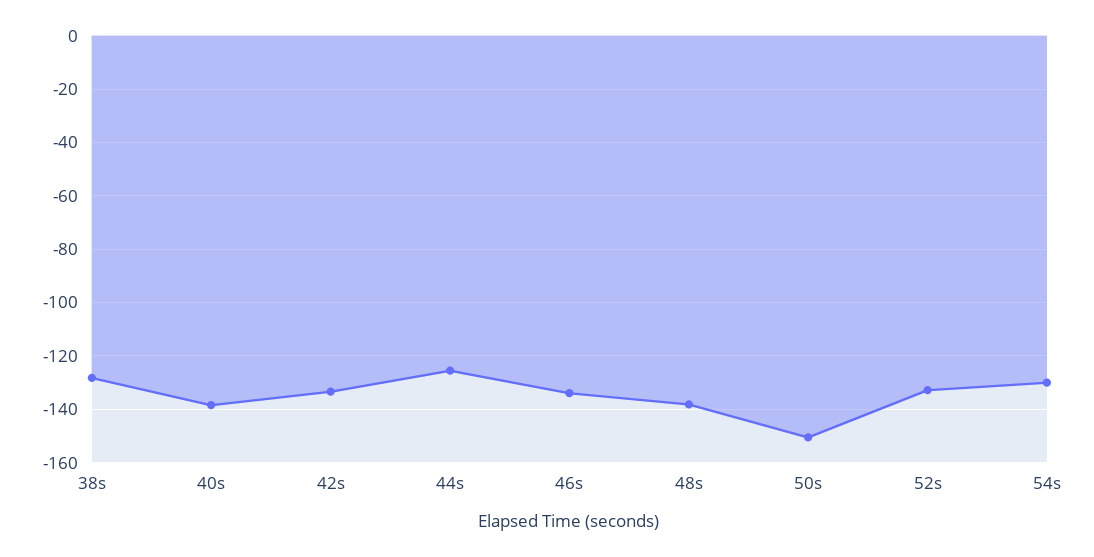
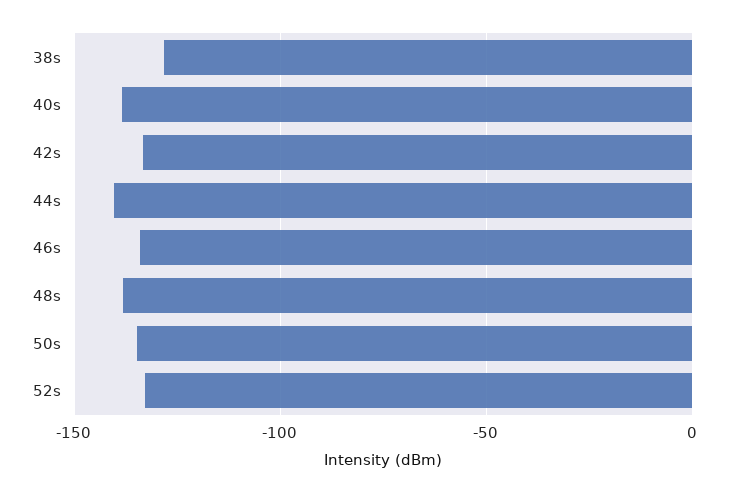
  {
    "38s": -127.5,
    "40s": -137.5,
    "42s": -132.5,
-   "44s": -125,
+   "44s": -140,
    "46s": -135,
    "48s": -137.5,
-   "50s": -150,
+   "50s": -135,
-   "52s": -132.5,
+   "52s": -132.5
-   "54s": -130
  }

